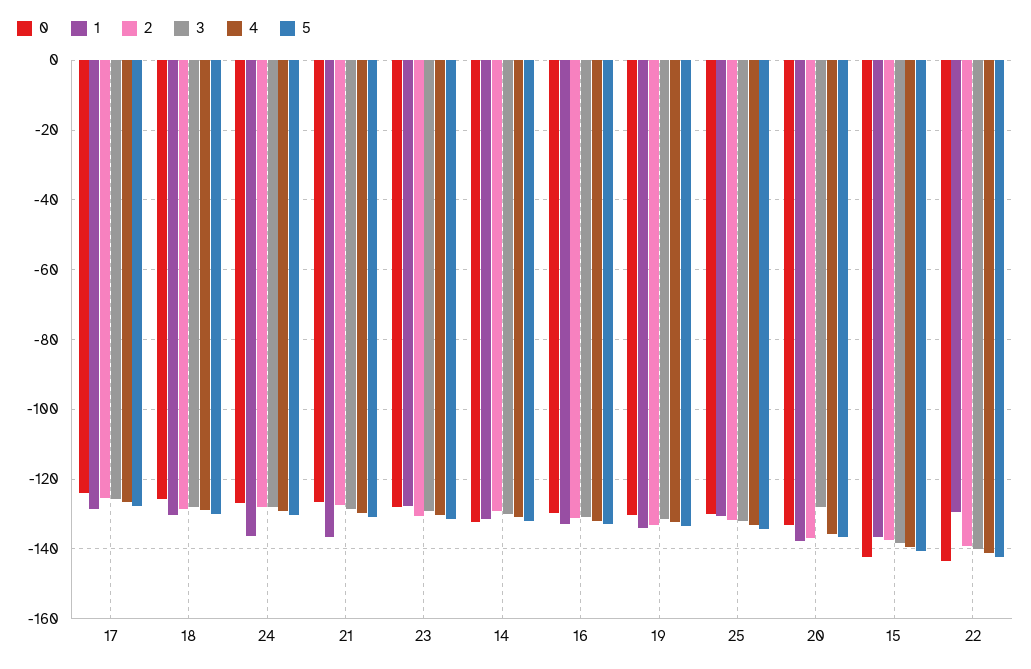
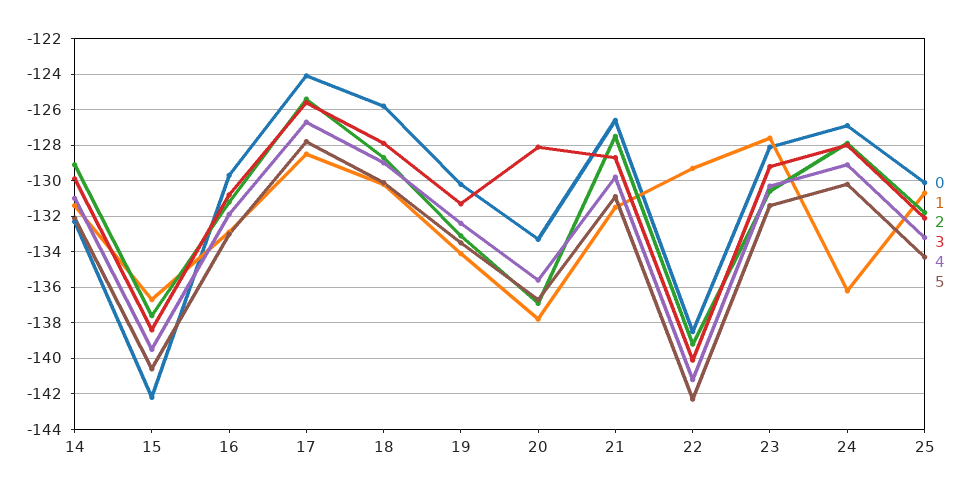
  {
    "0": {
      "17": -124,
      "18": -126,
      "24": -127,
      "21": -126.5,
      "23": -128,
      "14": -132.5,
      "16": -129.5,
      "19": -130,
      "25": -130,
      "20": -133.5,
      "15": -142,
-     "22": -144
+     "22": -138.5
    },
    "1": {
      "17": -128.5,
      "18": -130,
      "24": -136,
-     "21": -136,
+     "21": -131.5,
      "23": -127.5,
      "14": -131.5,
      "16": -133,
      "19": -134,
      "25": -130.5,
      "20": -138,
      "15": -136.5,
      "22": -129.5
    },
    "2": {
      "17": -125.5,
      "18": -128.5,
      "24": -128,
      "21": -127.5,
      "23": -130.5,
      "14": -129,
      "16": -131,
      "19": -133,
      "25": -132,
      "20": -137,
      "15": -137.5,
      "22": -139
    },
    "3": {
      "17": -125.5,
      "18": -128,
      "24": -128,
      "21": -128.5,
      "23": -129,
      "14": -130,
      "16": -131,
      "19": -131.5,
      "25": -132,
      "20": -128,
      "15": -138.5,
      "22": -140
    },
    "4": {
      "17": -126.5,
      "18": -129,
      "24": -129,
      "21": -130,
      "23": -130.5,
      "14": -131,
      "16": -132,
      "19": -132.5,
      "25": -133,
      "20": -135.5,
      "15": -139.5,
      "22": -141
    },
    "5": {
      "17": -128,
      "18": -130,
      "24": -130,
      "21": -131,
      "23": -131.5,
      "14": -132,
      "16": -133,
      "19": -133.5,
      "25": -134.5,
      "20": -136.5,
      "15": -140.5,
      "22": -142.5
    }
  }

